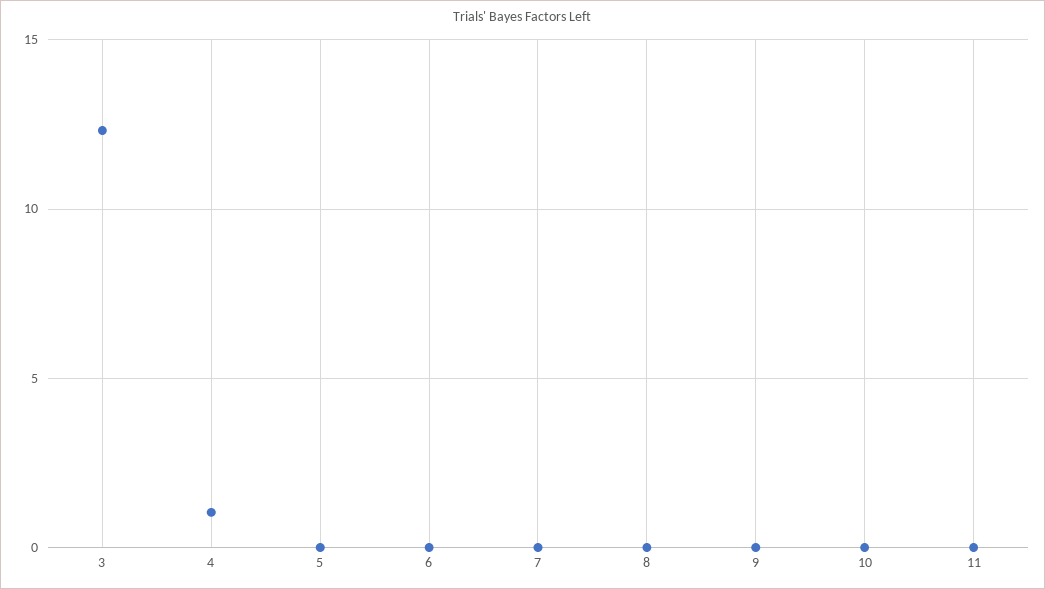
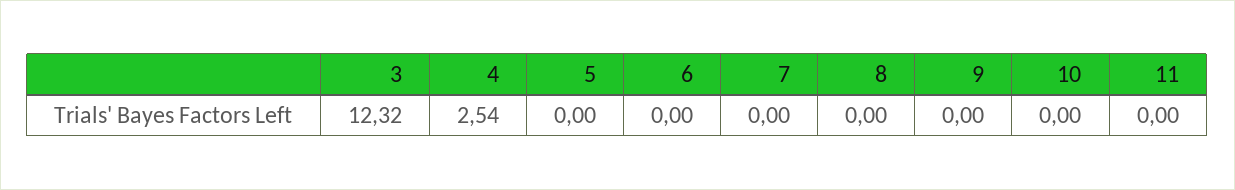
  {
    "3": 12.32,
-   "4": 1,
+   "4": 2.54,
    "5": 0,
    "6": 0,
    "7": 0,
    "8": 0,
    "9": 0,
    "10": 0,
    "11": 0
  }

